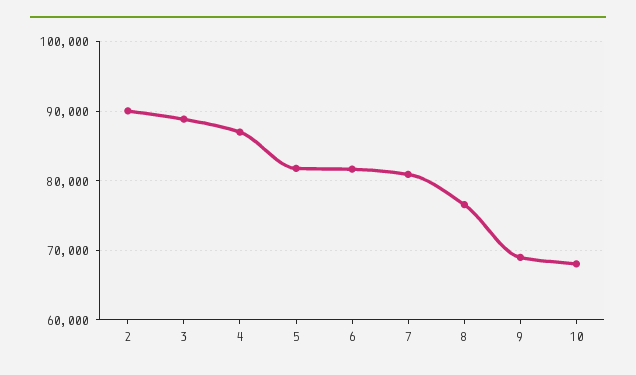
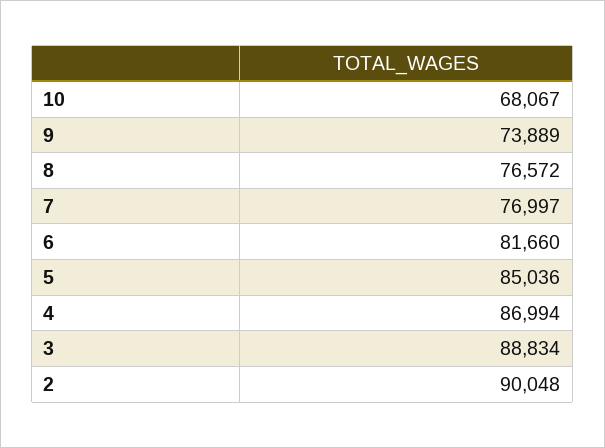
  {
    "2": 90048,
    "3": 88834,
    "4": 86994,
-   "5": 82000,
+   "5": 85036,
    "6": 81660,
-   "7": 81000,
+   "7": 76997,
    "8": 76572,
-   "9": 69000,
+   "9": 73889,
    "10": 68067
  }

